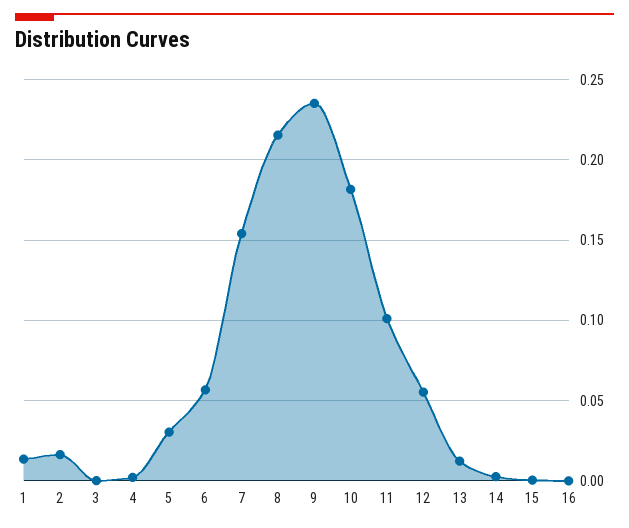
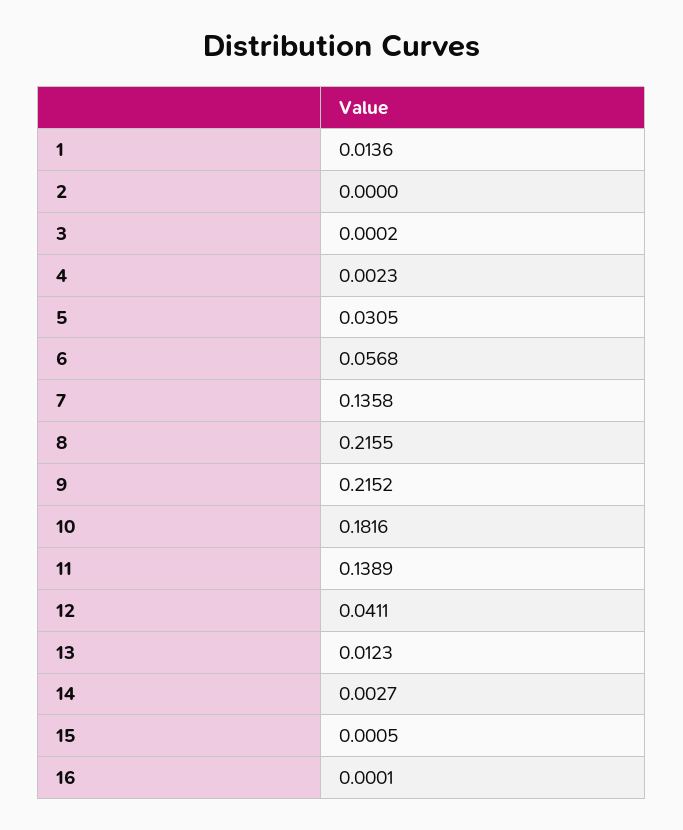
  {
    "1": 0.0136,
-   "2": 0.015,
+   "2": 0,
    "3": 0.0002,
    "4": 0.0023,
    "5": 0.0305,
    "6": 0.0568,
-   "7": 0.155,
+   "7": 0.1358,
    "8": 0.2155,
-   "9": 0.235,
+   "9": 0.2152,
    "10": 0.1816,
-   "11": 0.1,
+   "11": 0.1389,
-   "12": 0.055,
+   "12": 0.0411,
    "13": 0.0123,
    "14": 0.0027,
    "15": 0.0005,
    "16": 0.0001
  }

